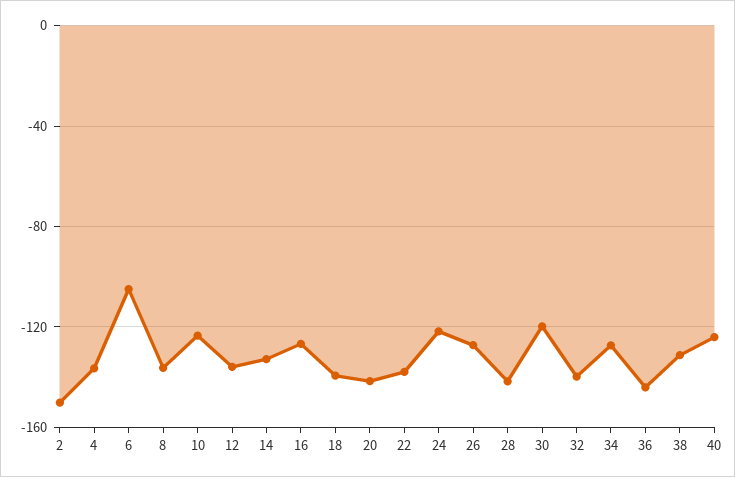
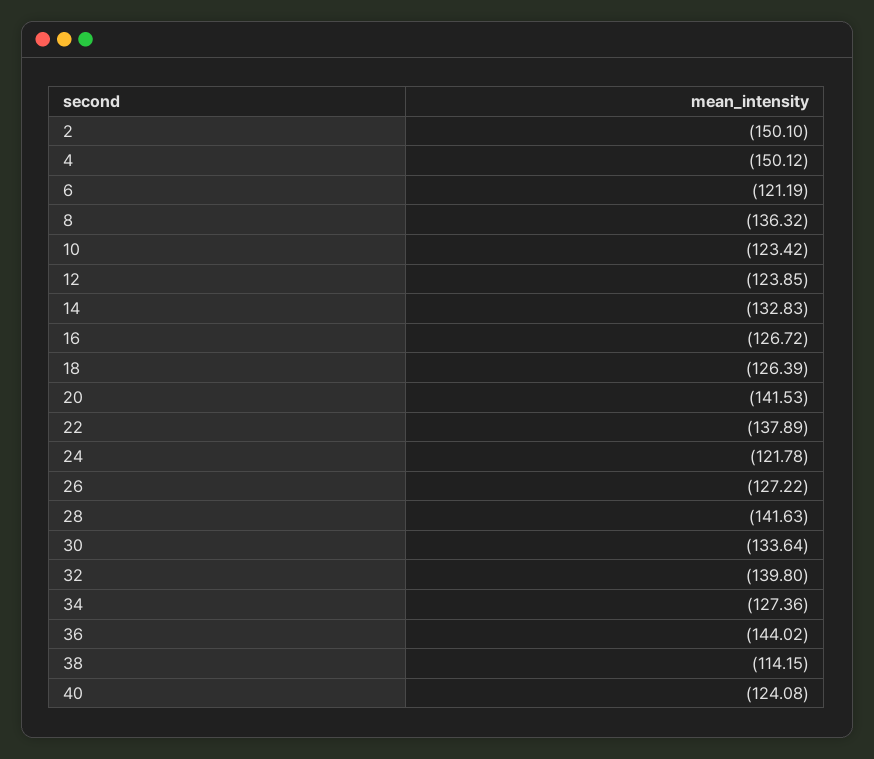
  {
    "2": -150.1,
-   "4": -135,
+   "4": -150.12,
-   "6": -105,
+   "6": -121.19,
    "8": -136.32,
    "10": -123.42,
-   "12": -135,
+   "12": -123.85,
    "14": -132.83,
    "16": -126.72,
-   "18": -140,
+   "18": -126.39,
    "20": -141.53,
    "22": -137.89,
    "24": -121.78,
    "26": -127.22,
    "28": -141.63,
-   "30": -120,
+   "30": -133.64,
    "32": -139.8,
    "34": -127.36,
    "36": -144.02,
-   "38": -130,
+   "38": -114.15,
    "40": -124.08
  }

